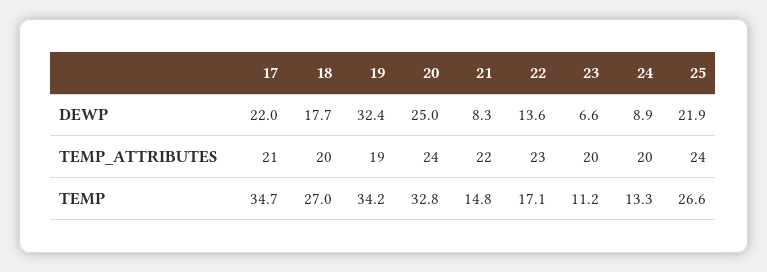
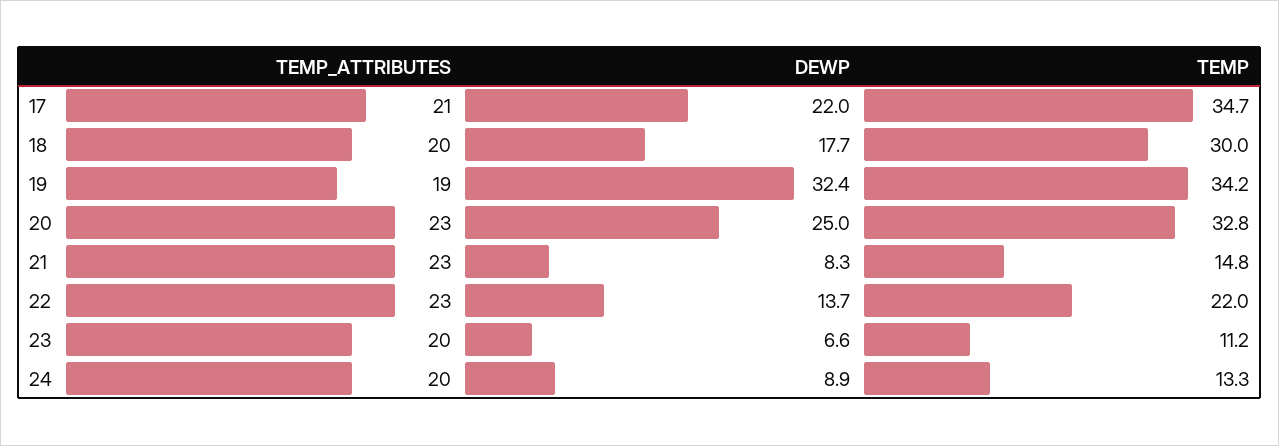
  {
    "17": {
      "DEWP": 22,
      "TEMP_ATTRIBUTES": 21,
      "TEMP": 34.7
    },
    "18": {
      "DEWP": 17.7,
      "TEMP_ATTRIBUTES": 20,
-     "TEMP": 27
+     "TEMP": 30
    },
    "19": {
      "DEWP": 32.4,
      "TEMP_ATTRIBUTES": 19,
      "TEMP": 34.2
    },
    "20": {
      "DEWP": 25,
-     "TEMP_ATTRIBUTES": 24,
+     "TEMP_ATTRIBUTES": 23,
      "TEMP": 32.8
    },
    "21": {
      "DEWP": 8.3,
-     "TEMP_ATTRIBUTES": 22,
+     "TEMP_ATTRIBUTES": 23,
      "TEMP": 14.8
    },
    "22": {
-     "DEWP": 13.6,
+     "DEWP": 13.7,
      "TEMP_ATTRIBUTES": 23,
-     "TEMP": 17.1
+     "TEMP": 22
    },
    "23": {
      "DEWP": 6.6,
      "TEMP_ATTRIBUTES": 20,
      "TEMP": 11.2
    },
    "24": {
      "DEWP": 8.9,
      "TEMP_ATTRIBUTES": 20,
      "TEMP": 13.3
-   },
+   }
-   "25": {
-     "DEWP": 21.9,
-     "TEMP_ATTRIBUTES": 24,
-     "TEMP": 26.6
-   }
  }

